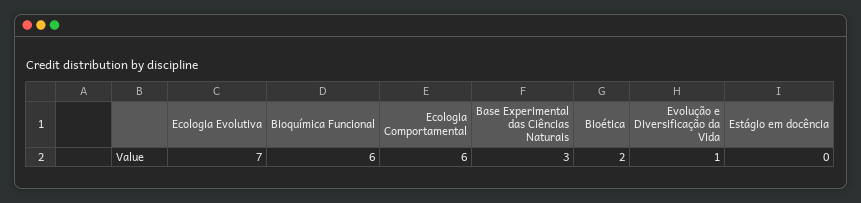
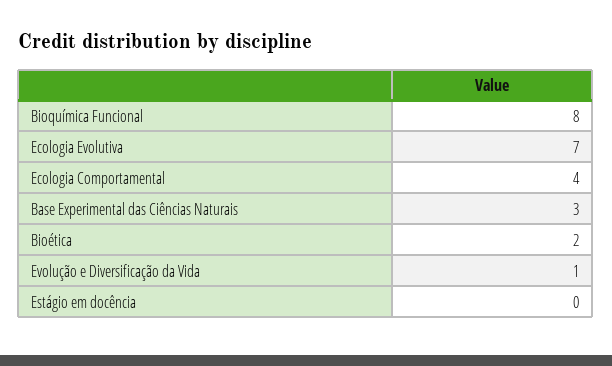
  {
    "Ecologia Evolutiva": 7,
-   "Bioquímica Funcional": 6,
+   "Bioquímica Funcional": 8,
-   "Ecologia Comportamental": 6,
+   "Ecologia Comportamental": 4,
    "Base Experimental das Ciências Naturais": 3,
    "Bioética": 2,
    "Evolução e Diversificação da Vida": 1,
    "Estágio em docência": 0
  }

